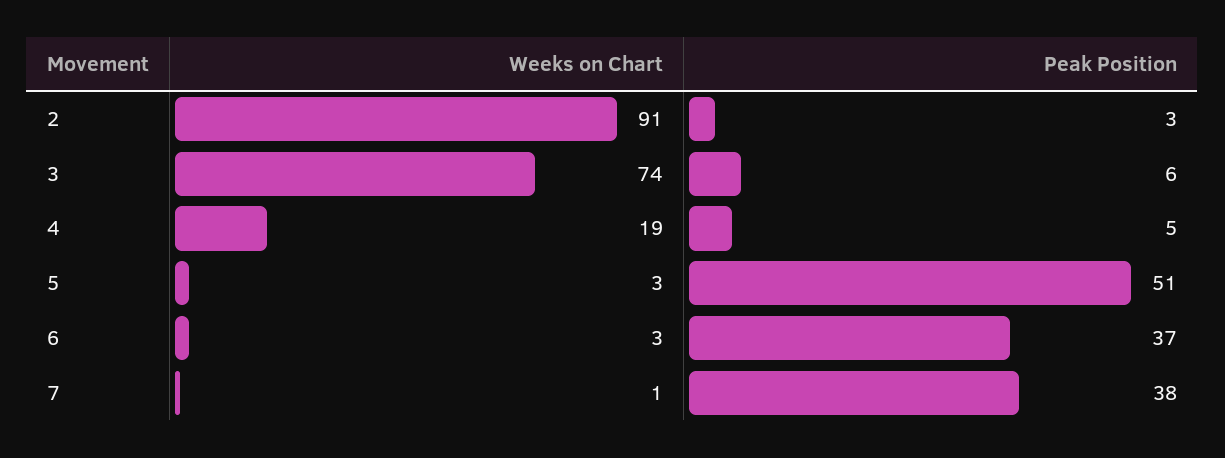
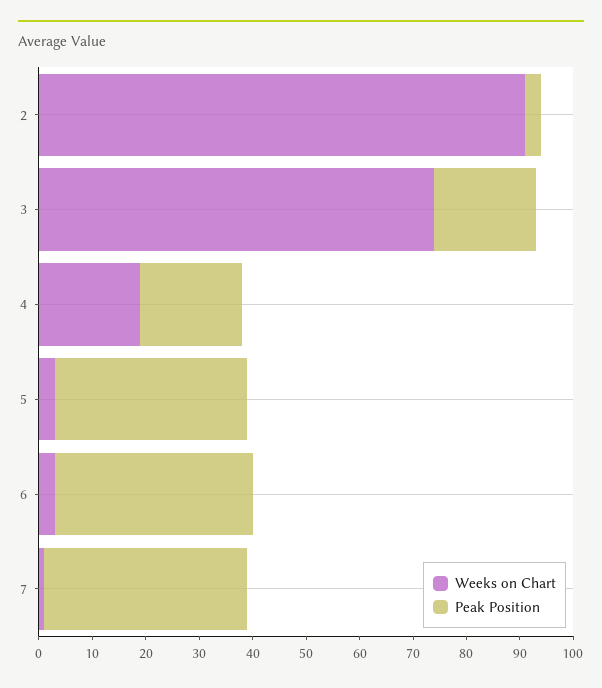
  {
    "Weeks on Chart": {
      "2": 91,
      "3": 74,
      "4": 19,
      "5": 3,
      "6": 3,
      "7": 1
    },
    "Peak Position": {
      "2": 3,
-     "3": 6,
+     "3": 20,
-     "4": 5,
+     "4": 20,
-     "5": 51,
+     "5": 35,
      "6": 37,
      "7": 38
    }
  }

